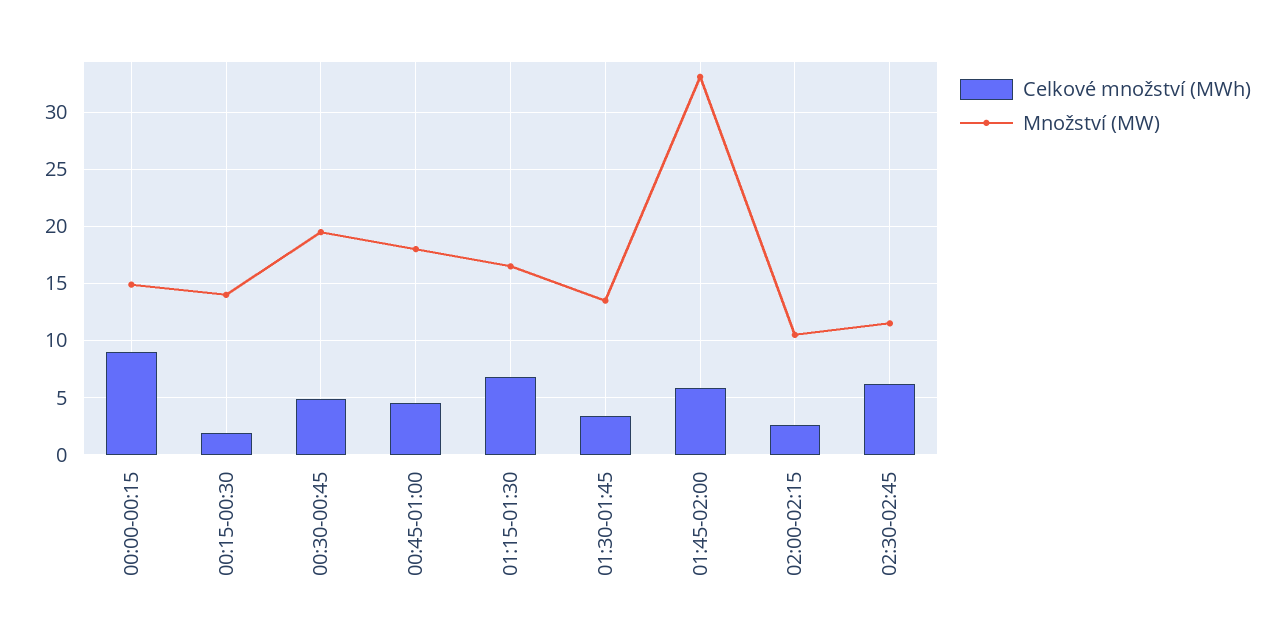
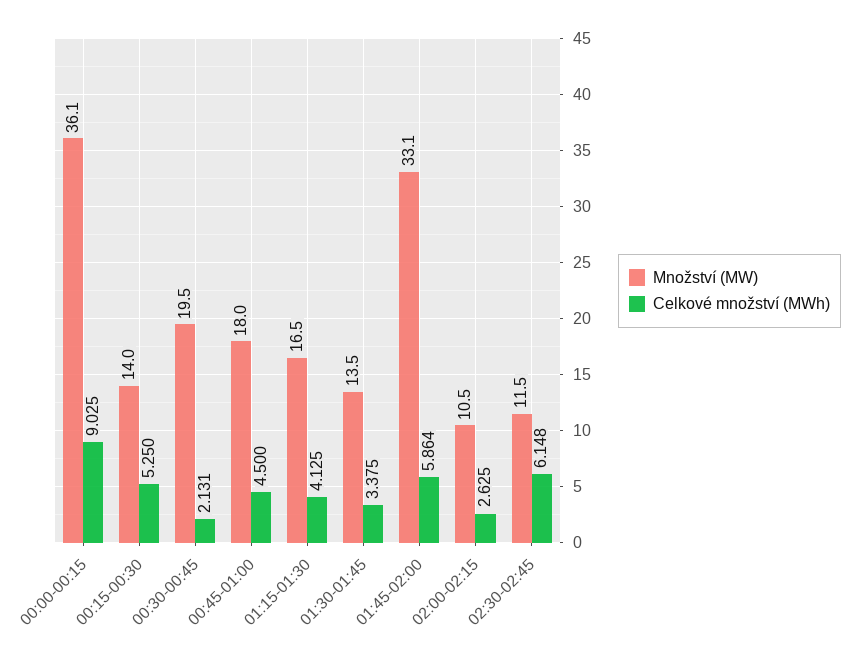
  {
    "Celkové množství (MWh)": {
      "00:00-00:15": 9.025,
-     "00:15-00:30": 2,
+     "00:15-00:30": 5.25,
-     "00:30-00:45": 5,
+     "00:30-00:45": 2.131,
      "00:45-01:00": 4.5,
-     "01:15-01:30": 7,
+     "01:15-01:30": 4.125,
      "01:30-01:45": 3.375,
      "01:45-02:00": 5.864,
      "02:00-02:15": 2.625,
      "02:30-02:45": 6.148
    },
    "Množství (MW)": {
-     "00:00-00:15": 15,
+     "00:00-00:15": 36.1,
      "00:15-00:30": 14,
      "00:30-00:45": 19.5,
      "00:45-01:00": 18,
      "01:15-01:30": 16.5,
      "01:30-01:45": 13.5,
      "01:45-02:00": 33.1,
      "02:00-02:15": 10.5,
      "02:30-02:45": 11.5
    }
  }

